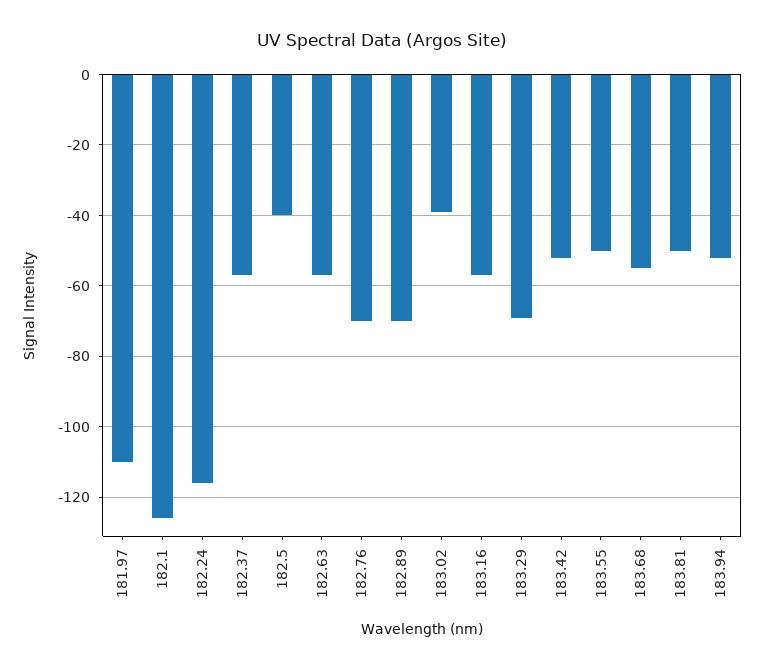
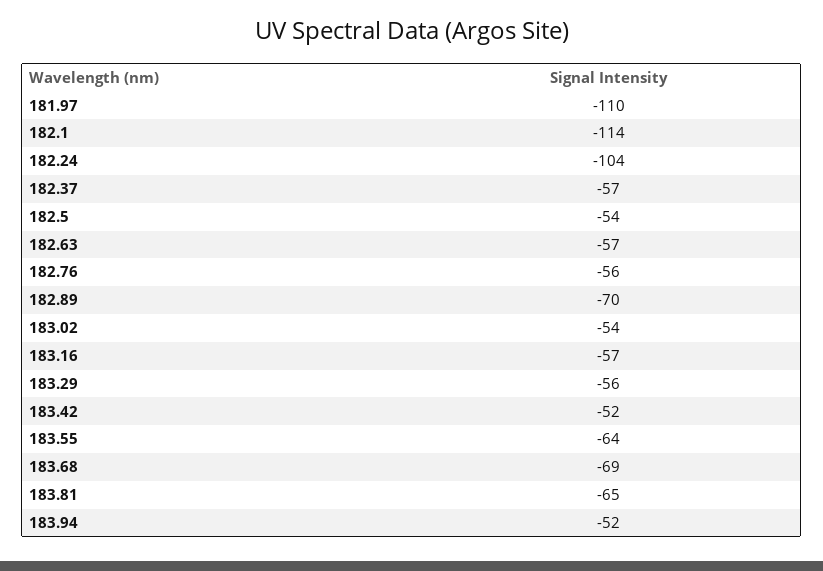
  {
    "181.97": -110,
-   "182.1": -125,
+   "182.1": -114,
-   "182.24": -115,
+   "182.24": -104,
    "182.37": -57,
-   "182.5": -40,
+   "182.5": -54,
    "182.63": -57,
-   "182.76": -70,
+   "182.76": -56,
    "182.89": -70,
-   "183.02": -40,
+   "183.02": -54,
    "183.16": -57,
-   "183.29": -70,
+   "183.29": -56,
    "183.42": -52,
-   "183.55": -50,
+   "183.55": -64,
-   "183.68": -55,
+   "183.68": -69,
-   "183.81": -50,
+   "183.81": -65,
    "183.94": -52
  }

